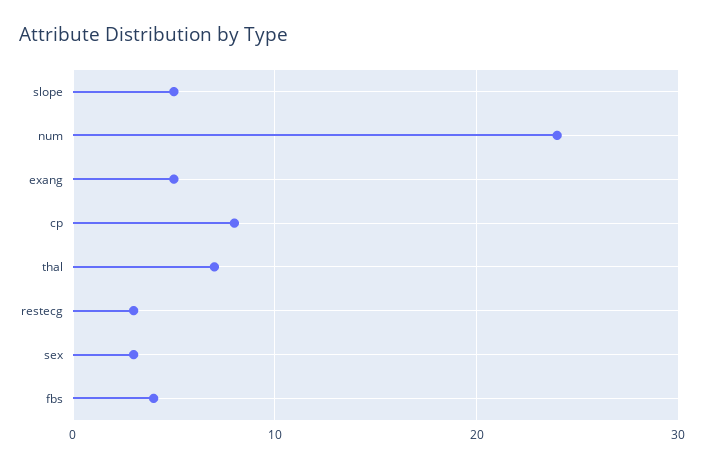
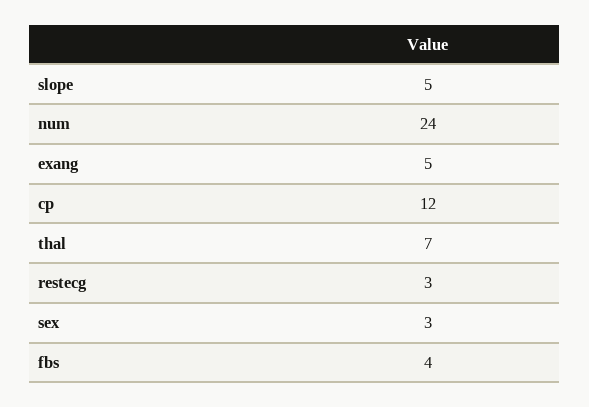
  {
    "slope": 5,
    "num": 24,
    "exang": 5,
-   "cp": 8,
+   "cp": 12,
    "thal": 7,
    "restecg": 3,
    "sex": 3,
    "fbs": 4
  }

